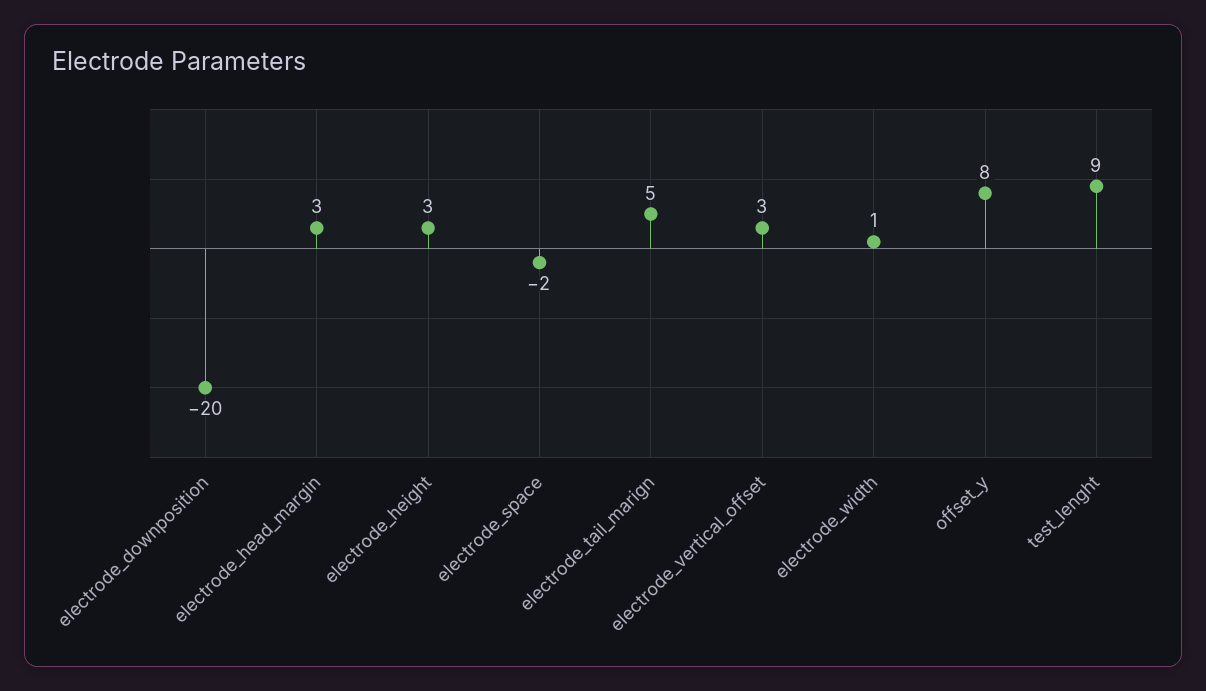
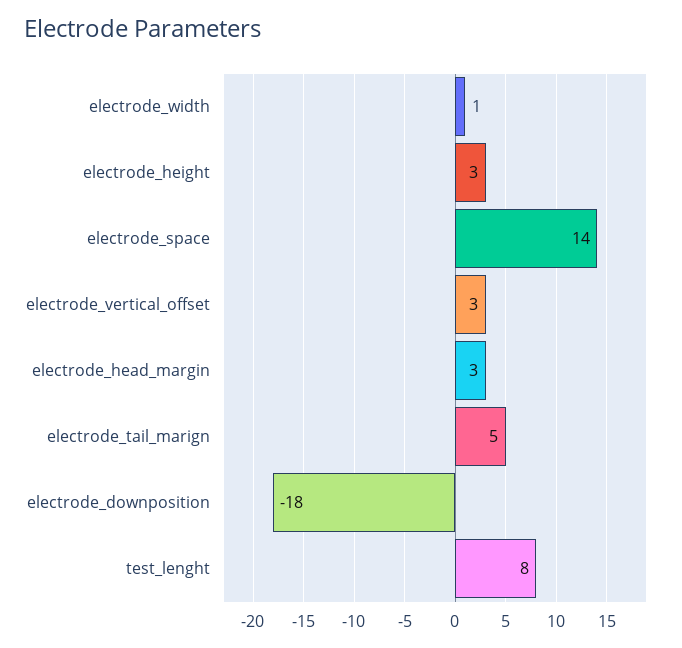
  {
-   "electrode_downposition": -20,
+   "electrode_downposition": -18,
    "electrode_head_margin": 3,
    "electrode_height": 3,
-   "electrode_space": -2,
+   "electrode_space": 14,
    "electrode_tail_marign": 5,
    "electrode_vertical_offset": 3,
    "electrode_width": 1,
-   "offset_y": 8,
-   "test_lenght": 9
+   "test_lenght": 8
  }

